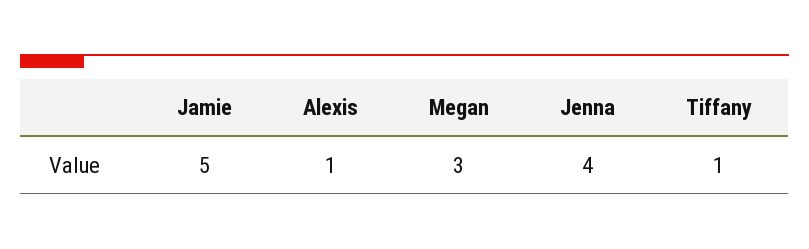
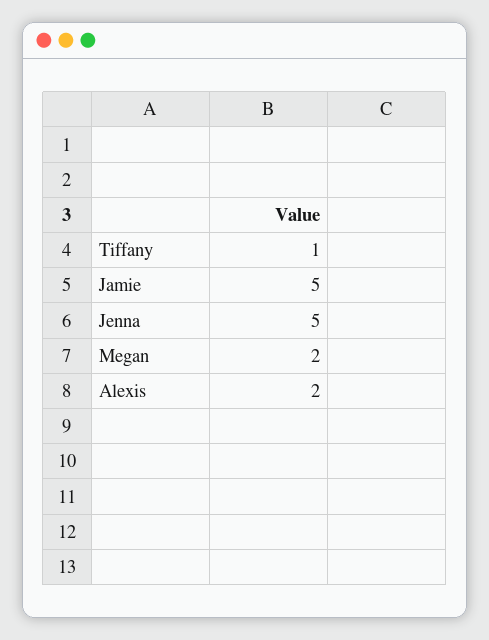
  {
    "Jamie": 5,
-   "Alexis": 1,
+   "Alexis": 2,
-   "Megan": 3,
+   "Megan": 2,
-   "Jenna": 4,
+   "Jenna": 5,
    "Tiffany": 1
  }

